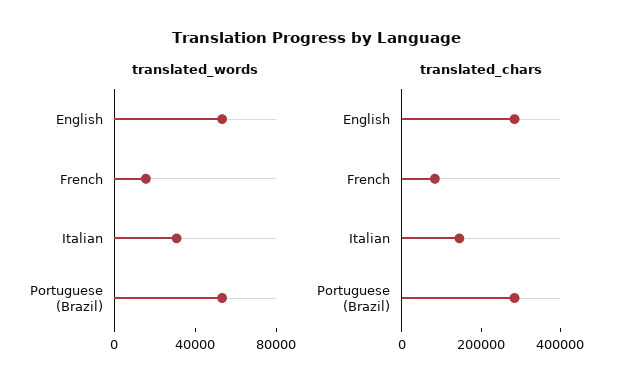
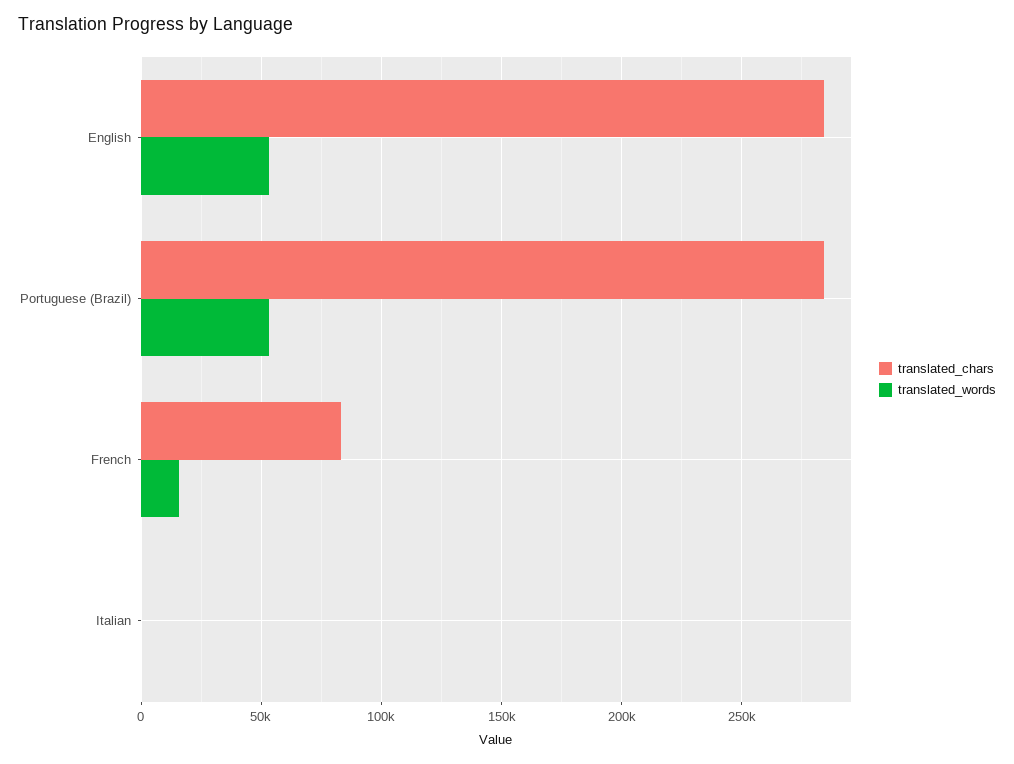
  {
    "translated_words": {
      "English": 55000,
      "French": 15000,
-     "Italian": 30000,
+     "Italian": 0,
      "Portuguese (Brazil)": 55000
    },
    "translated_chars": {
      "English": 285000,
      "French": 85000,
-     "Italian": 150000,
+     "Italian": 0,
      "Portuguese (Brazil)": 285000
    }
  }

